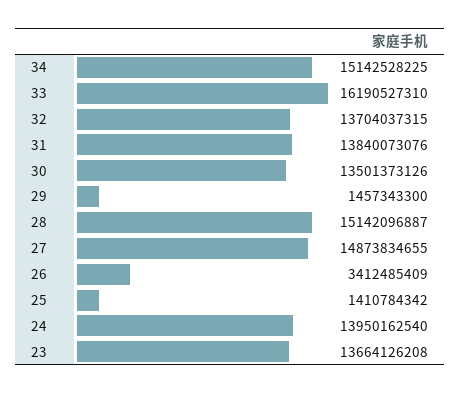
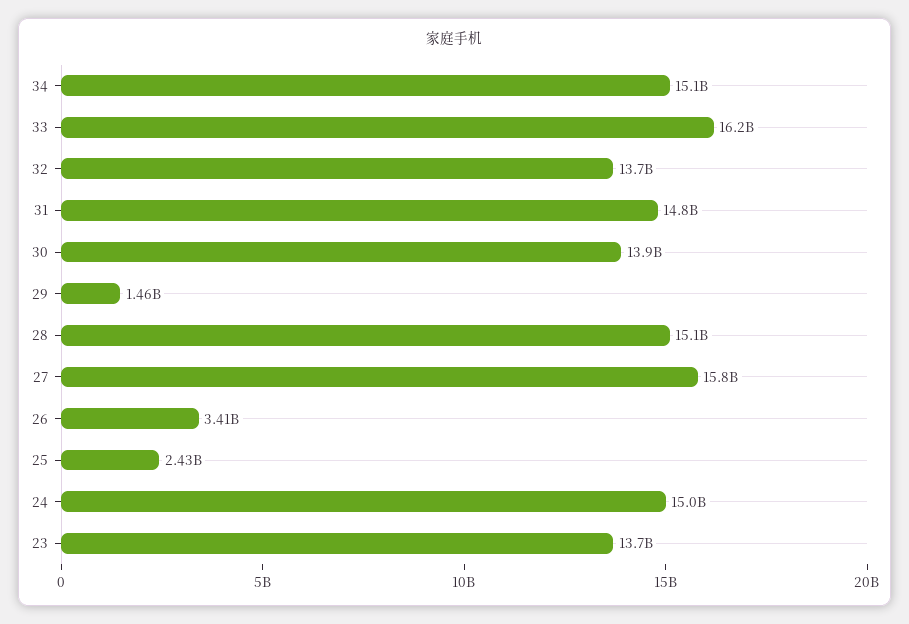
  {
    "34": 15142528225,
    "33": 16190527310,
    "32": 13704037315,
-   "31": 13840073076,
+   "31": 14800000000,
-   "30": 13501373126,
+   "30": 13900000000,
    "29": 1457343300,
    "28": 15142096887,
-   "27": 14873834655,
+   "27": 15800000000,
    "26": 3412485409,
-   "25": 1410784342,
+   "25": 2430000000,
-   "24": 13950162540,
+   "24": 15000000000,
    "23": 13664126208
  }

